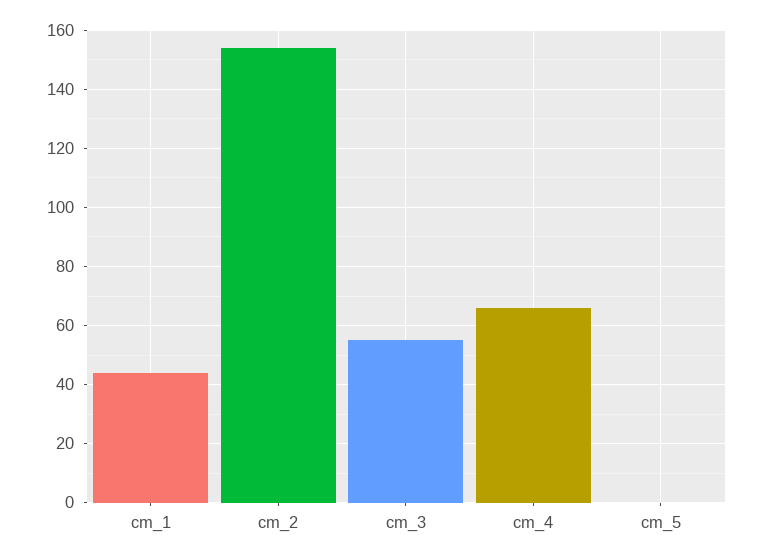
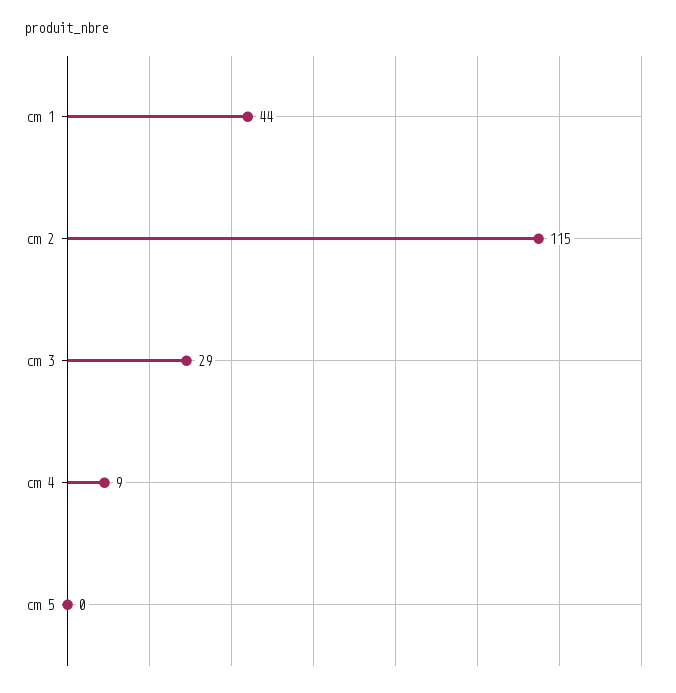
  {
    "cm_1": 44,
-   "cm_2": 155,
+   "cm_2": 115,
-   "cm_3": 55,
+   "cm_3": 29,
-   "cm_4": 65,
+   "cm_4": 9,
    "cm_5": 0
  }

